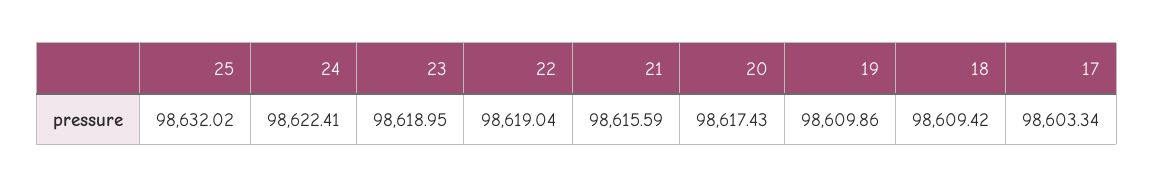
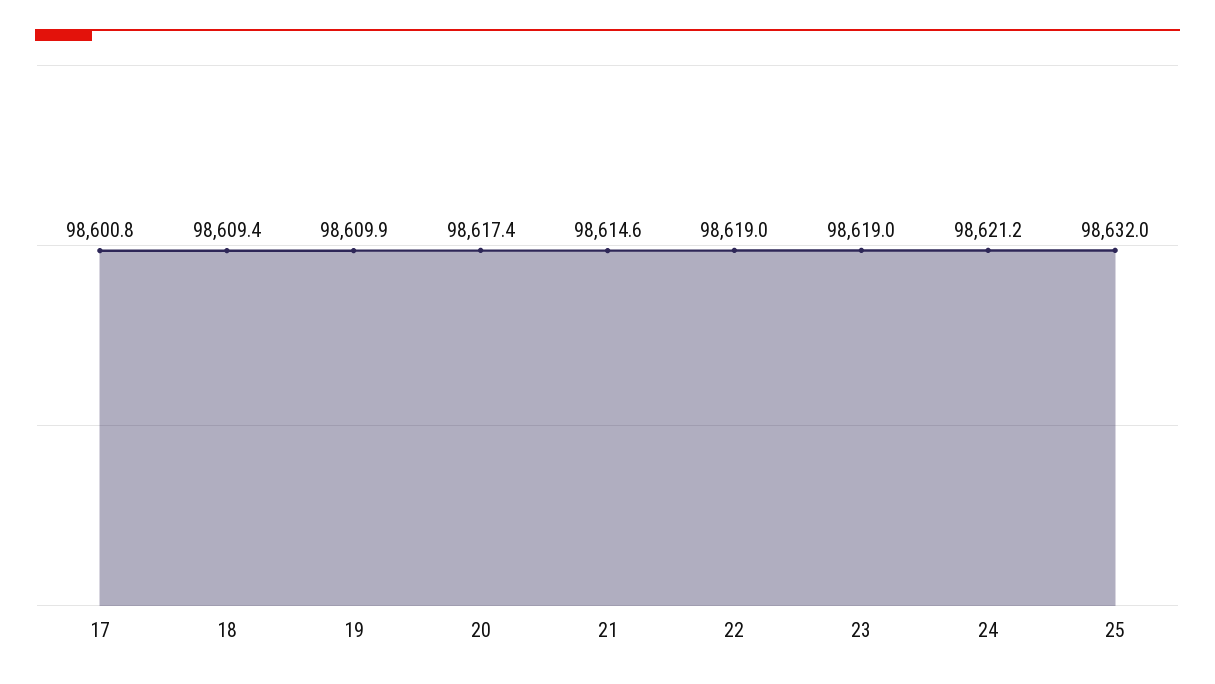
  {
    "25": 98632.02,
-   "24": 98622.41,
+   "24": 98621.2,
    "23": 98618.95,
    "22": 98619.04,
-   "21": 98615.59,
+   "21": 98614.6,
    "20": 98617.43,
    "19": 98609.86,
    "18": 98609.42,
-   "17": 98603.34
+   "17": 98600.8
  }

